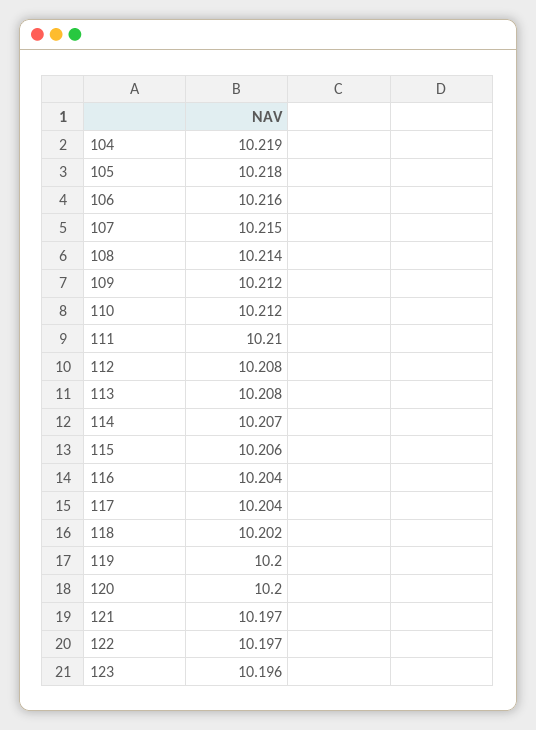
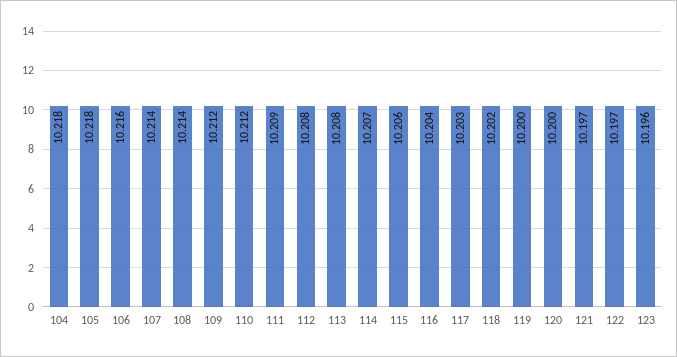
  {
-   "104": 10.219,
+   "104": 10.218,
    "105": 10.218,
    "106": 10.216,
-   "107": 10.215,
+   "107": 10.214,
    "108": 10.214,
    "109": 10.212,
    "110": 10.212,
-   "111": 10.21,
+   "111": 10.209,
    "112": 10.208,
    "113": 10.208,
    "114": 10.207,
    "115": 10.206,
    "116": 10.204,
-   "117": 10.204,
+   "117": 10.203,
    "118": 10.202,
    "119": 10.2,
    "120": 10.2,
    "121": 10.197,
    "122": 10.197,
    "123": 10.196
  }

